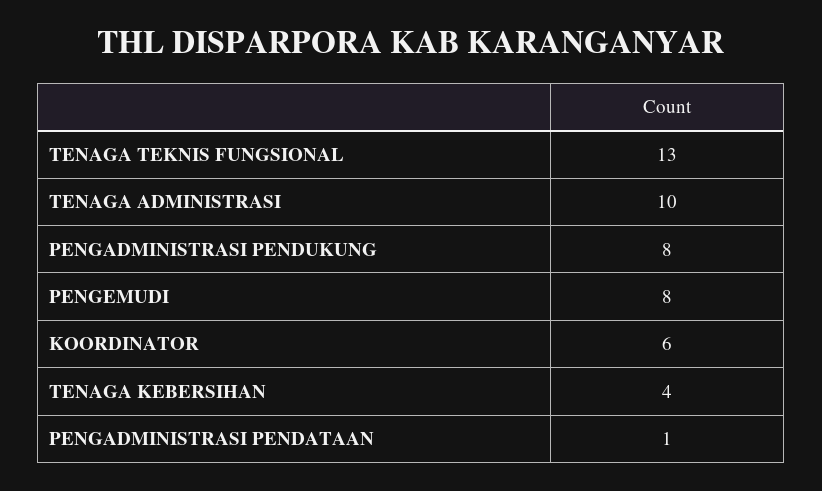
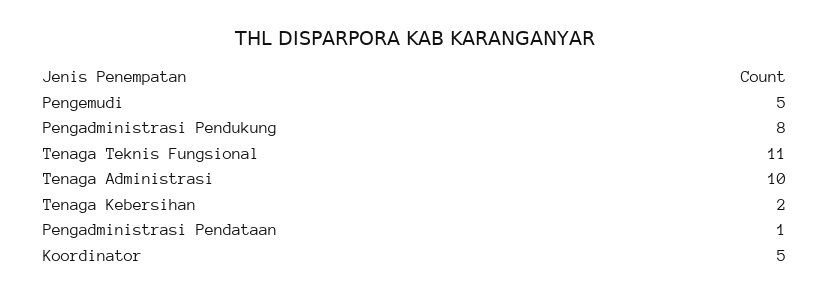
  {
-   "TENAGA TEKNIS FUNGSIONAL": 13,
+   "TENAGA TEKNIS FUNGSIONAL": 11,
    "TENAGA ADMINISTRASI": 10,
    "PENGADMINISTRASI PENDUKUNG": 8,
-   "PENGEMUDI": 8,
+   "PENGEMUDI": 5,
-   "KOORDINATOR": 6,
+   "KOORDINATOR": 5,
-   "TENAGA KEBERSIHAN": 4,
+   "TENAGA KEBERSIHAN": 2,
    "PENGADMINISTRASI PENDATAAN": 1
  }

